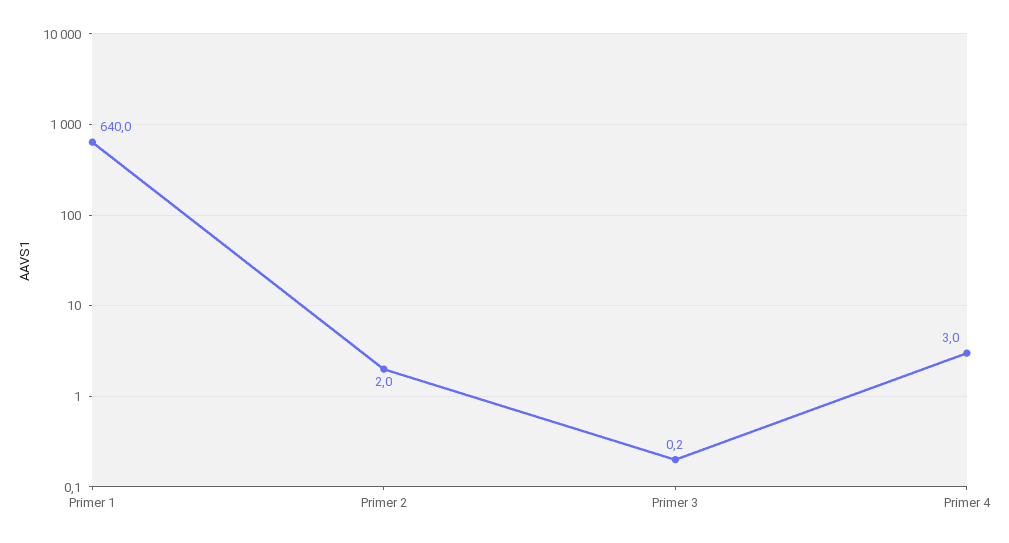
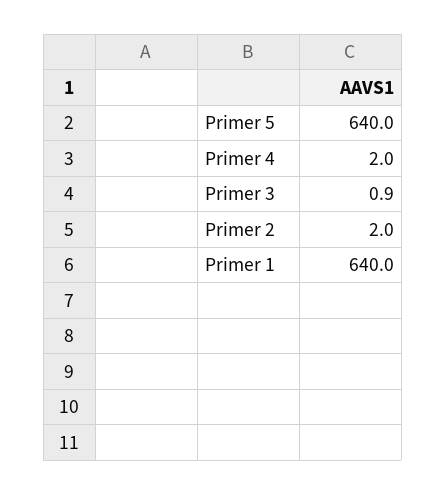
  {
    "Primer 1": 640,
    "Primer 2": 2,
-   "Primer 3": 0.2,
+   "Primer 3": 0.9,
-   "Primer 4": 3
+   "Primer 4": 2,
+   "Primer 5": 640
  }

